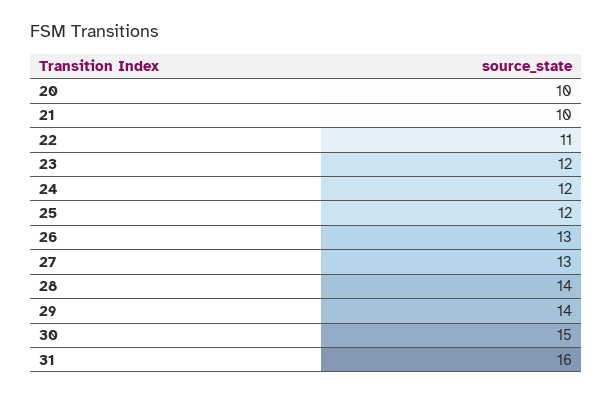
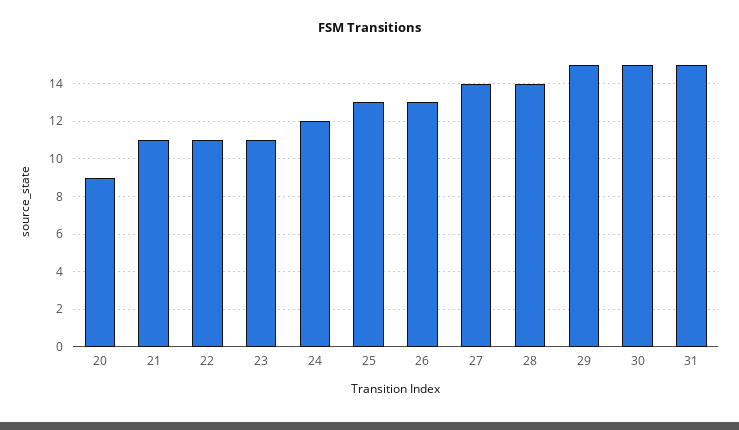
  {
-   "20": 10,
+   "20": 9,
-   "21": 10,
+   "21": 11,
    "22": 11,
-   "23": 12,
+   "23": 11,
    "24": 12,
-   "25": 12,
+   "25": 13,
    "26": 13,
-   "27": 13,
+   "27": 14,
    "28": 14,
-   "29": 14,
+   "29": 15,
    "30": 15,
-   "31": 16
+   "31": 15
  }

